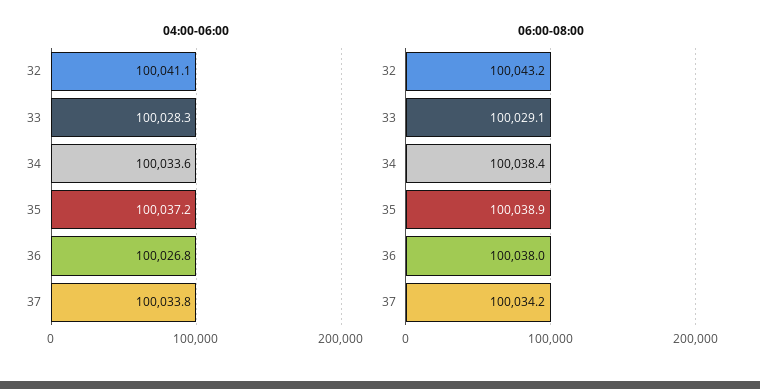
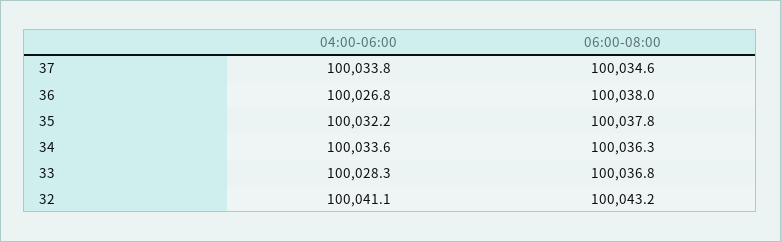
  {
    "04:00-06:00": {
      "32": 100041.1,
      "33": 100028.3,
      "34": 100033.6,
-     "35": 100037.2,
+     "35": 100032.2,
      "36": 100026.8,
      "37": 100033.8
    },
    "06:00-08:00": {
      "32": 100043.2,
-     "33": 100029.1,
+     "33": 100036.8,
-     "34": 100038.4,
+     "34": 100036.3,
-     "35": 100038.9,
+     "35": 100037.8,
      "36": 100038,
-     "37": 100034.2
+     "37": 100034.6
    }
  }

